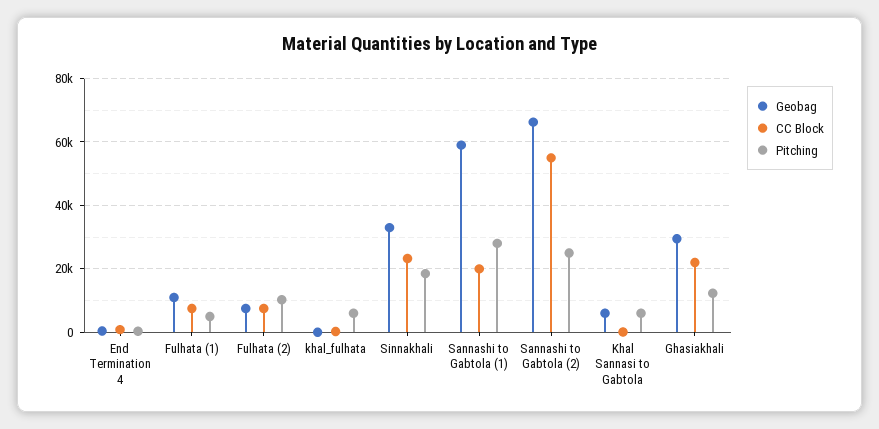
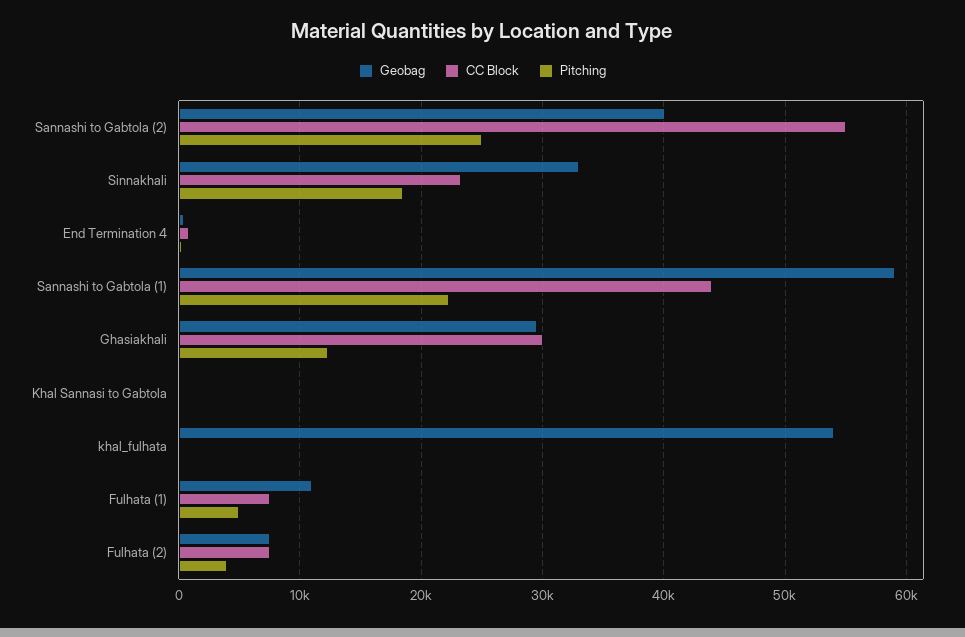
  {
    "Geobag": {
      "End Termination 4": 0,
      "Fulhata (1)": 11000,
      "Fulhata (2)": 8000,
-     "khal_fulhata": 0,
+     "khal_fulhata": 54000,
      "Sinnakhali": 33000,
      "Sannashi to Gabtola (1)": 59000,
-     "Sannashi to Gabtola (2)": 66000,
+     "Sannashi to Gabtola (2)": 40000,
-     "Khal Sannasi to Gabtola": 6000,
+     "Khal Sannasi to Gabtola": 0,
      "Ghasiakhali": 30000
    },
    "CC Block": {
      "End Termination 4": 1000,
      "Fulhata (1)": 8000,
      "Fulhata (2)": 8000,
      "khal_fulhata": 0,
      "Sinnakhali": 23000,
-     "Sannashi to Gabtola (1)": 20000,
+     "Sannashi to Gabtola (1)": 44000,
      "Sannashi to Gabtola (2)": 55000,
      "Khal Sannasi to Gabtola": 0,
-     "Ghasiakhali": 22000
+     "Ghasiakhali": 30000
    },
    "Pitching": {
      "End Termination 4": 0,
      "Fulhata (1)": 5000,
-     "Fulhata (2)": 10000,
+     "Fulhata (2)": 4000,
-     "khal_fulhata": 6000,
+     "khal_fulhata": 0,
      "Sinnakhali": 18000,
-     "Sannashi to Gabtola (1)": 28000,
+     "Sannashi to Gabtola (1)": 22000,
      "Sannashi to Gabtola (2)": 25000,
-     "Khal Sannasi to Gabtola": 6000,
+     "Khal Sannasi to Gabtola": 0,
      "Ghasiakhali": 12000
    }
  }

